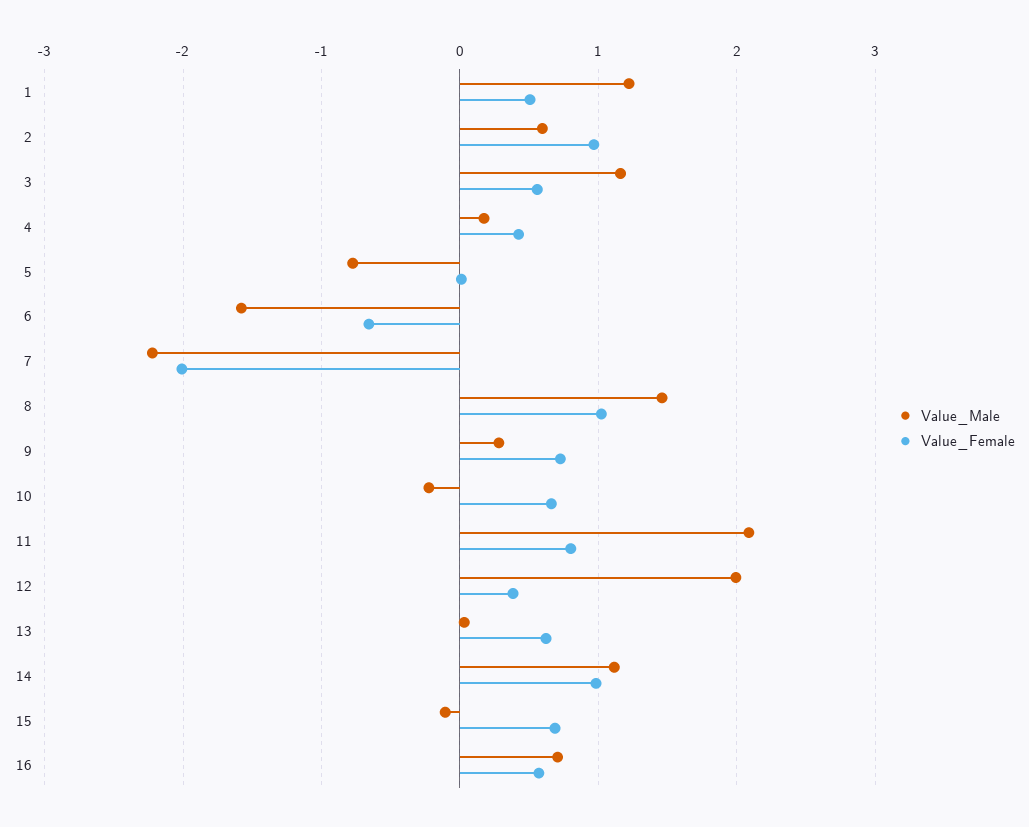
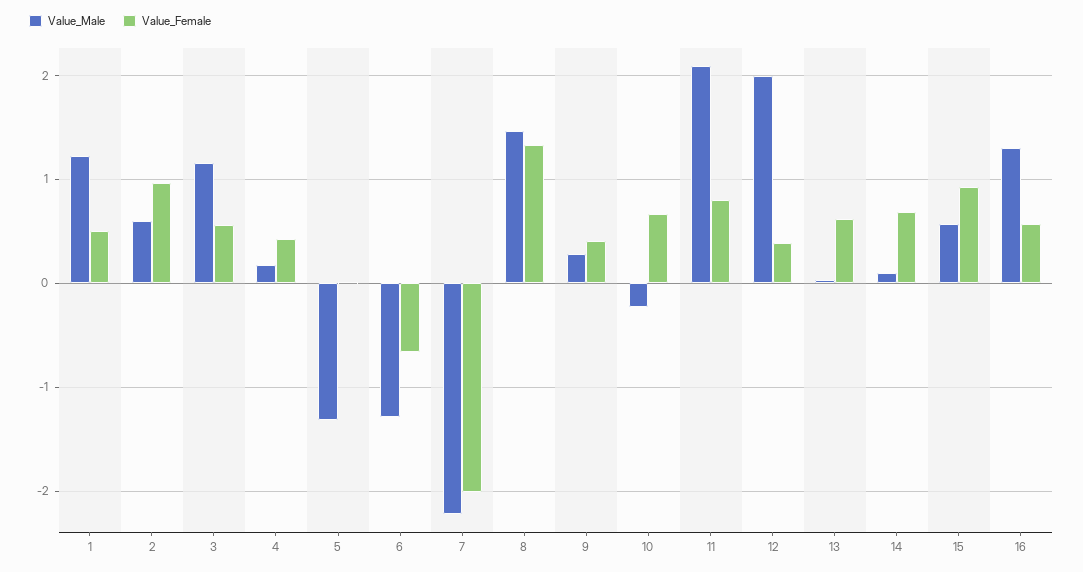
  {
    "Value_Male": {
      "1": 1.2,
      "2": 0.6,
      "3": 1.2,
      "4": 0.2,
-     "5": -0.8,
+     "5": -1.3,
-     "6": -1.6,
+     "6": -1.3,
      "7": -2.2,
      "8": 1.5,
      "9": 0.3,
      "10": -0.2,
      "11": 2.1,
      "12": 2,
      "13": 0,
-     "14": 1.1,
+     "14": 0.1,
-     "15": -0.1,
+     "15": 0.6,
-     "16": 0.7
+     "16": 1.3
    },
    "Value_Female": {
      "1": 0.5,
      "2": 1,
      "3": 0.6,
      "4": 0.4,
      "5": 0,
      "6": -0.7,
      "7": -2,
-     "8": 1,
+     "8": 1.3,
-     "9": 0.7,
+     "9": 0.4,
      "10": 0.7,
      "11": 0.8,
      "12": 0.4,
      "13": 0.6,
-     "14": 1,
+     "14": 0.7,
-     "15": 0.7,
+     "15": 0.9,
      "16": 0.6
    }
  }

